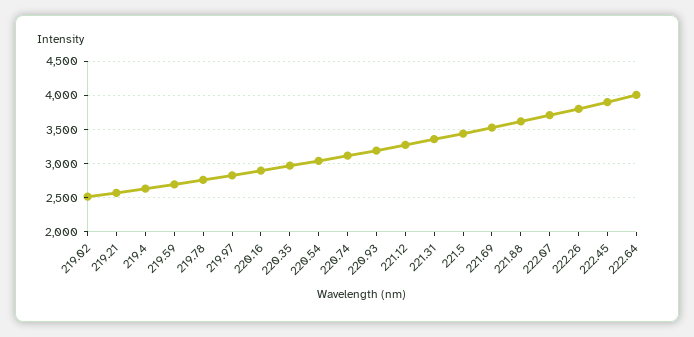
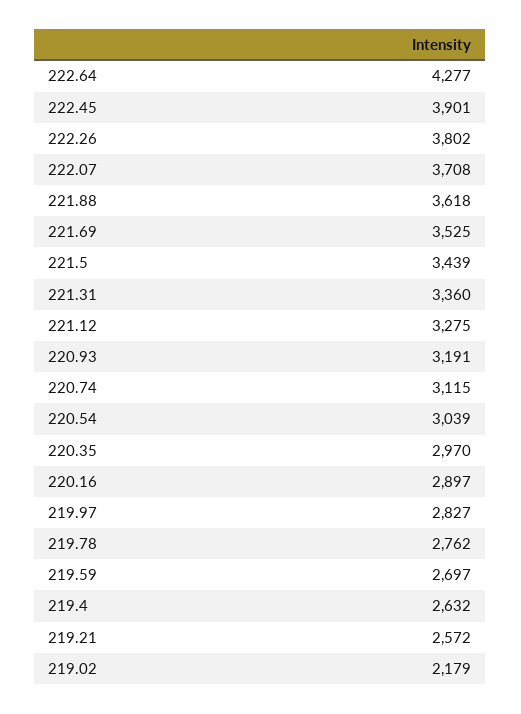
  {
-   "219.02": 2500,
+   "219.02": 2179,
    "219.21": 2572,
    "219.4": 2632,
    "219.59": 2697,
    "219.78": 2762,
    "219.97": 2827,
    "220.16": 2897,
    "220.35": 2970,
    "220.54": 3039,
    "220.74": 3115,
    "220.93": 3191,
    "221.12": 3275,
    "221.31": 3360,
    "221.5": 3439,
    "221.69": 3525,
    "221.88": 3618,
    "222.07": 3708,
    "222.26": 3802,
    "222.45": 3901,
-   "222.64": 4000
+   "222.64": 4277
  }

